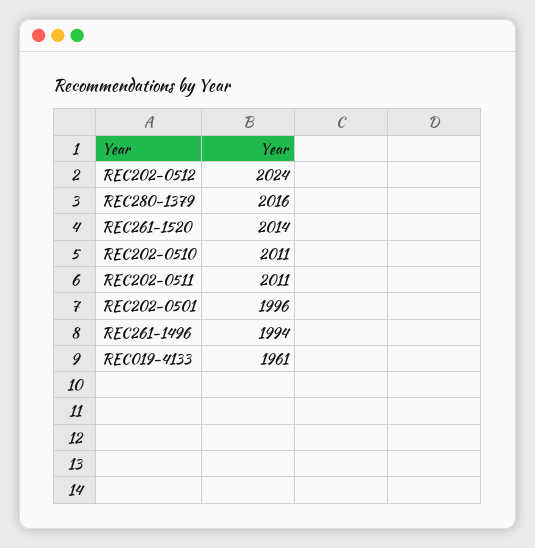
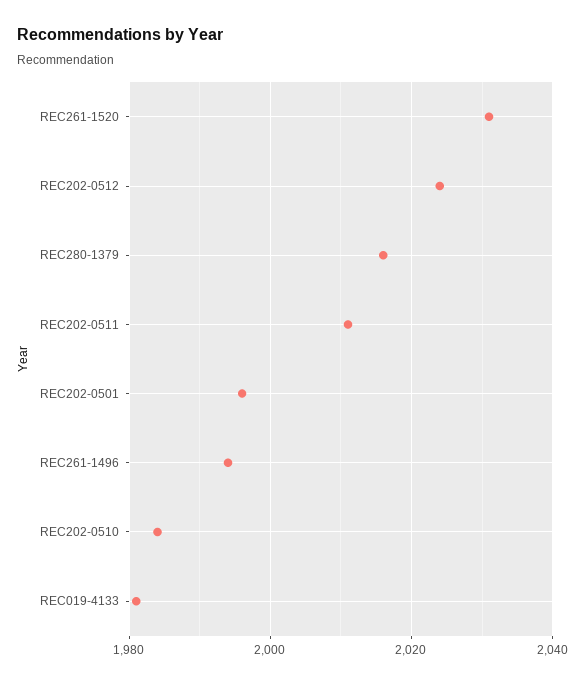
  {
    "REC202-0512": 2024,
    "REC280-1379": 2016,
-   "REC261-1520": 2014,
+   "REC261-1520": 2030,
-   "REC202-0510": 2011,
+   "REC202-0510": 1985,
    "REC202-0511": 2011,
    "REC202-0501": 1996,
    "REC261-1496": 1994,
-   "REC019-4133": 1961
+   "REC019-4133": 1980
  }

